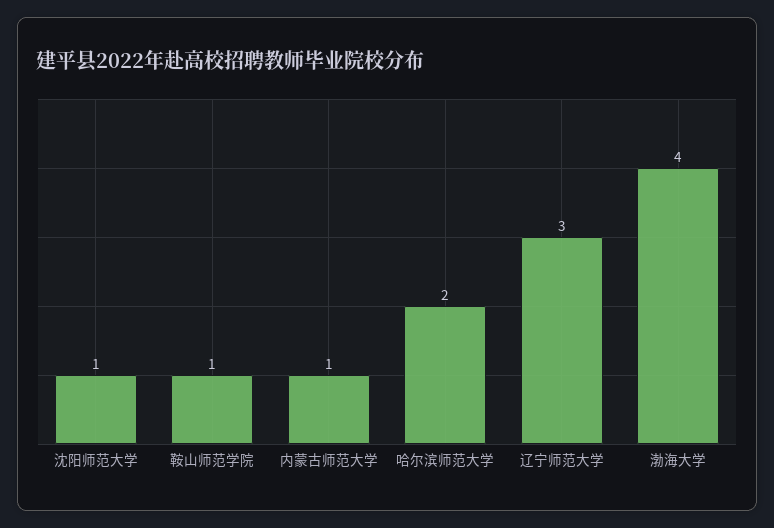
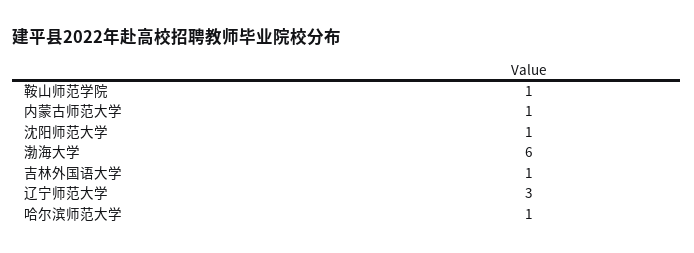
  {
    "沈阳师范大学": 1,
    "鞍山师范学院": 1,
    "内蒙古师范大学": 1,
-   "哈尔滨师范大学": 2,
+   "哈尔滨师范大学": 1,
    "辽宁师范大学": 3,
-   "渤海大学": 4
+   "渤海大学": 6,
+   "吉林外国语大学": 1
  }

